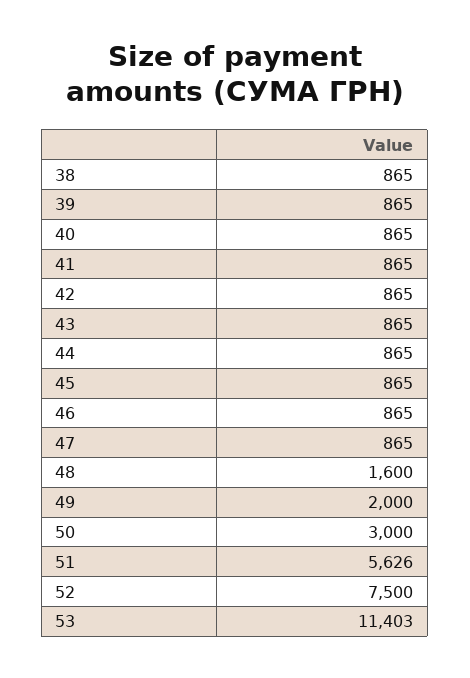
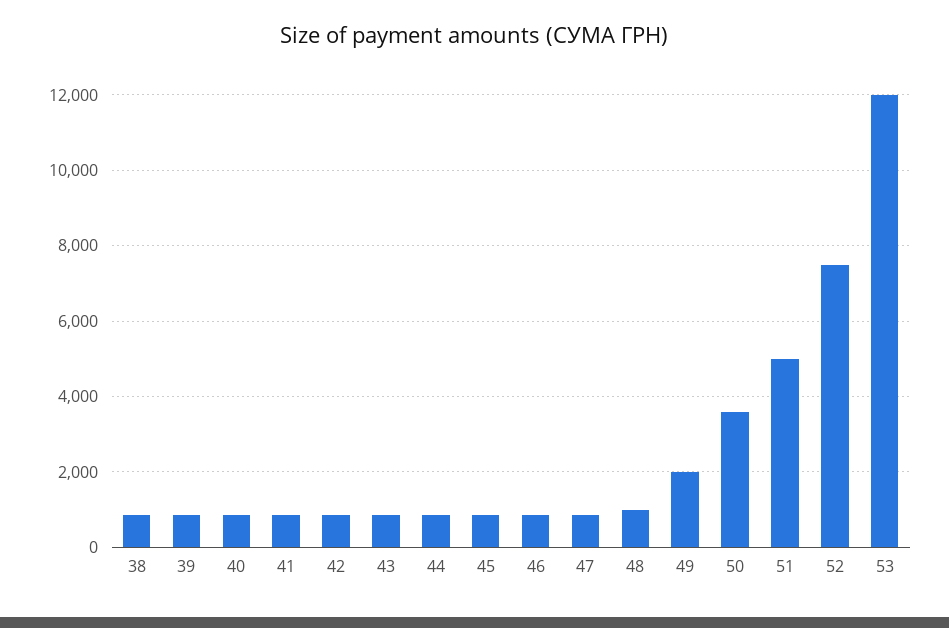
  {
    "38": 865,
    "39": 865,
    "40": 865,
    "41": 865,
    "42": 865,
    "43": 865,
    "44": 865,
    "45": 865,
    "46": 865,
    "47": 865,
-   "48": 1600,
+   "48": 1000,
    "49": 2000,
-   "50": 3000,
+   "50": 3600,
-   "51": 5626,
+   "51": 5000,
    "52": 7500,
-   "53": 11403
+   "53": 12000
  }

